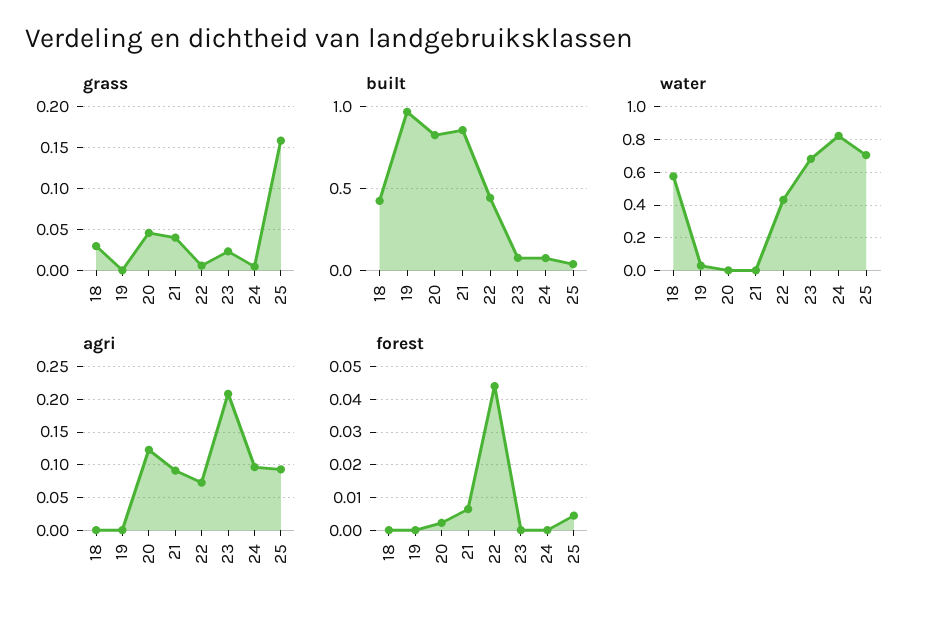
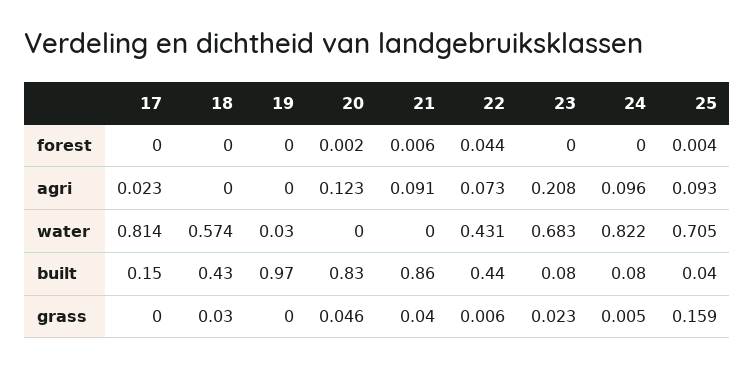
  {
    "grass": {
      "18": 0.03,
      "19": 0,
      "20": 0.046,
      "21": 0.04,
      "22": 0.006,
      "23": 0.023,
      "24": 0.005,
-     "25": 0.159
+     "25": 0.159,
+     "17": 0
    },
    "built": {
      "18": 0.43,
      "19": 0.97,
      "20": 0.83,
      "21": 0.86,
      "22": 0.44,
      "23": 0.08,
      "24": 0.08,
-     "25": 0.04
+     "25": 0.04,
+     "17": 0.15
    },
    "water": {
      "18": 0.574,
      "19": 0.03,
      "20": 0,
      "21": 0,
      "22": 0.431,
      "23": 0.683,
      "24": 0.822,
-     "25": 0.705
+     "25": 0.705,
+     "17": 0.814
    },
    "agri": {
      "18": 0,
      "19": 0,
      "20": 0.123,
      "21": 0.091,
      "22": 0.073,
      "23": 0.208,
      "24": 0.096,
-     "25": 0.093
+     "25": 0.093,
+     "17": 0.023
    },
    "forest": {
      "18": 0,
      "19": 0,
      "20": 0.002,
      "21": 0.006,
      "22": 0.044,
      "23": 0,
      "24": 0,
-     "25": 0.004
+     "25": 0.004,
+     "17": 0
    }
  }

